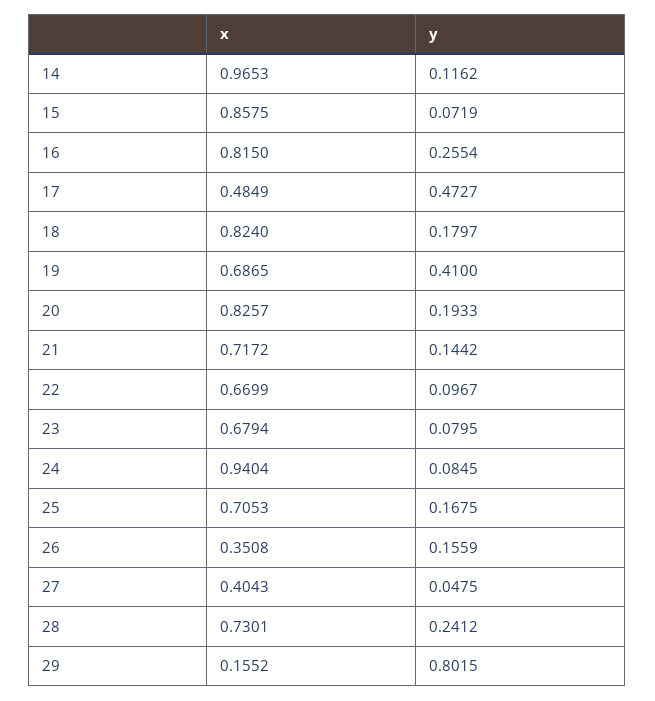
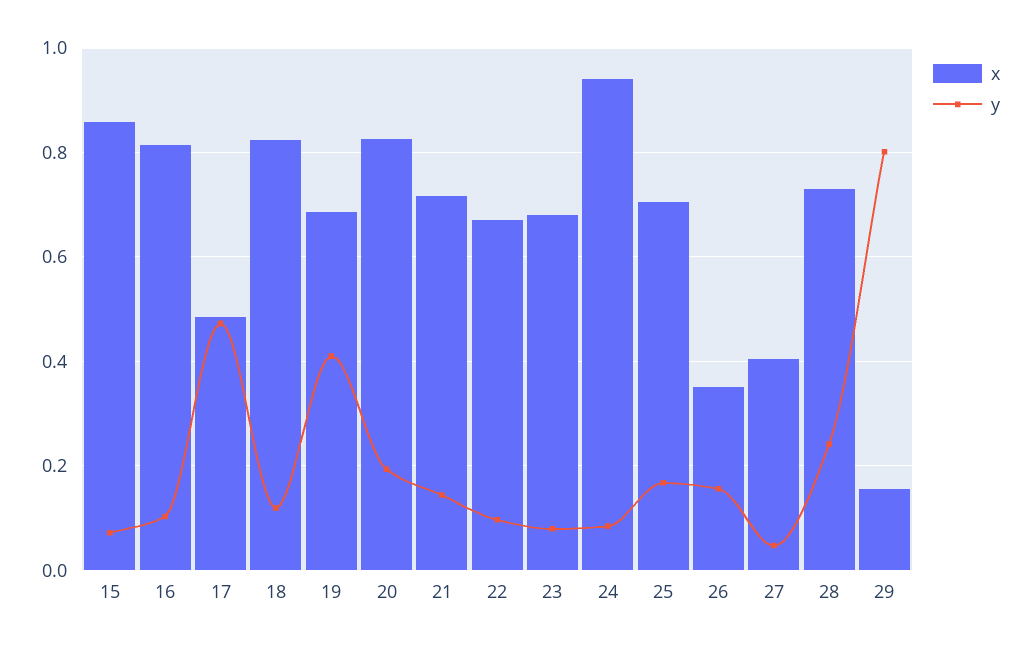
  {
    "x": {
-     "14": 0.9653,
      "15": 0.8575,
      "16": 0.815,
      "17": 0.4849,
      "18": 0.824,
      "19": 0.6865,
      "20": 0.8257,
      "21": 0.7172,
      "22": 0.6699,
      "23": 0.6794,
      "24": 0.9404,
      "25": 0.7053,
      "26": 0.3508,
      "27": 0.4043,
      "28": 0.7301,
      "29": 0.1552
    },
    "y": {
-     "14": 0.1162,
      "15": 0.0719,
-     "16": 0.2554,
+     "16": 0.1,
      "17": 0.4727,
-     "18": 0.1797,
+     "18": 0.12,
      "19": 0.41,
      "20": 0.1933,
      "21": 0.1442,
      "22": 0.0967,
      "23": 0.0795,
      "24": 0.0845,
      "25": 0.1675,
      "26": 0.1559,
      "27": 0.0475,
      "28": 0.2412,
      "29": 0.8015
    }
  }

